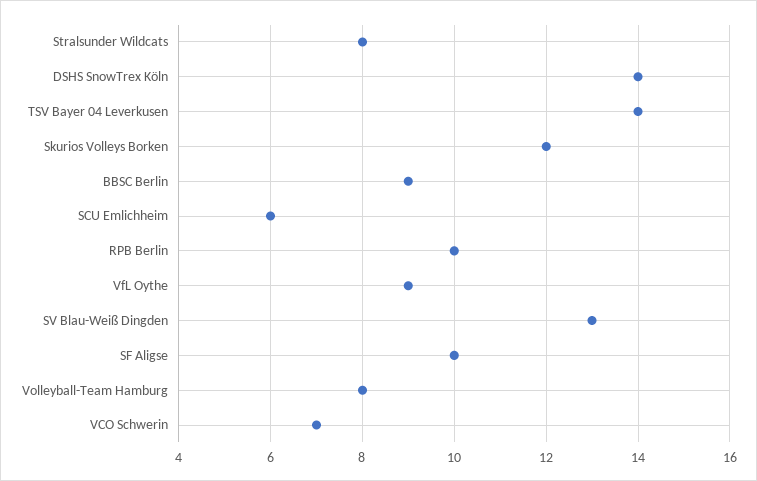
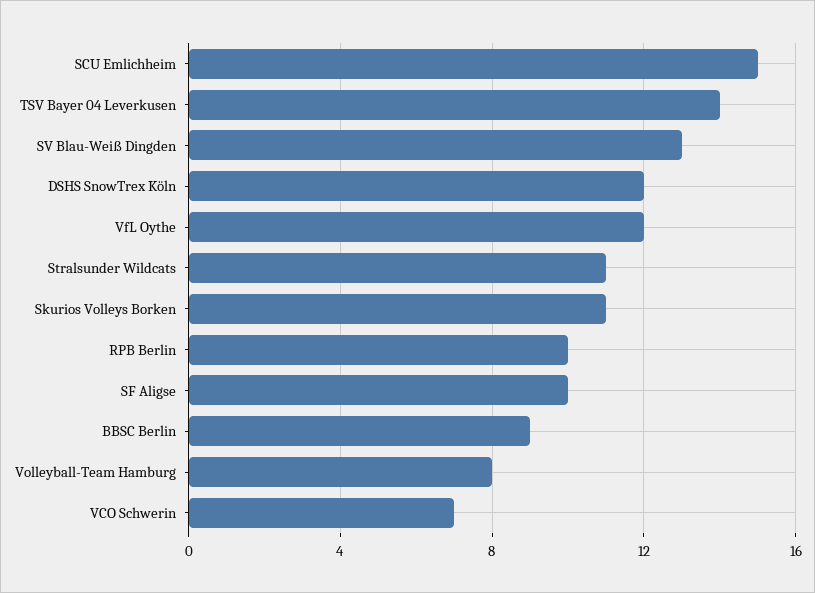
  {
-   "Stralsunder Wildcats": 8,
+   "Stralsunder Wildcats": 11,
-   "DSHS SnowTrex Köln": 14,
+   "DSHS SnowTrex Köln": 12,
    "TSV Bayer 04 Leverkusen": 14,
-   "Skurios Volleys Borken": 12,
+   "Skurios Volleys Borken": 11,
    "BBSC Berlin": 9,
-   "SCU Emlichheim": 6,
+   "SCU Emlichheim": 15,
    "RPB Berlin": 10,
-   "VfL Oythe": 9,
+   "VfL Oythe": 12,
    "SV Blau-Weiß Dingden": 13,
    "SF Aligse": 10,
    "Volleyball-Team Hamburg": 8,
    "VCO Schwerin": 7
  }

